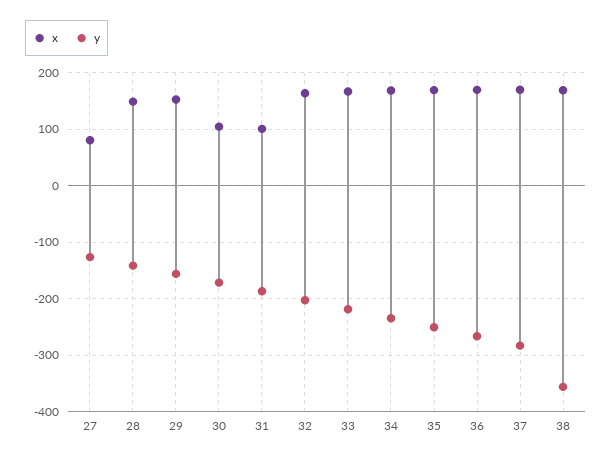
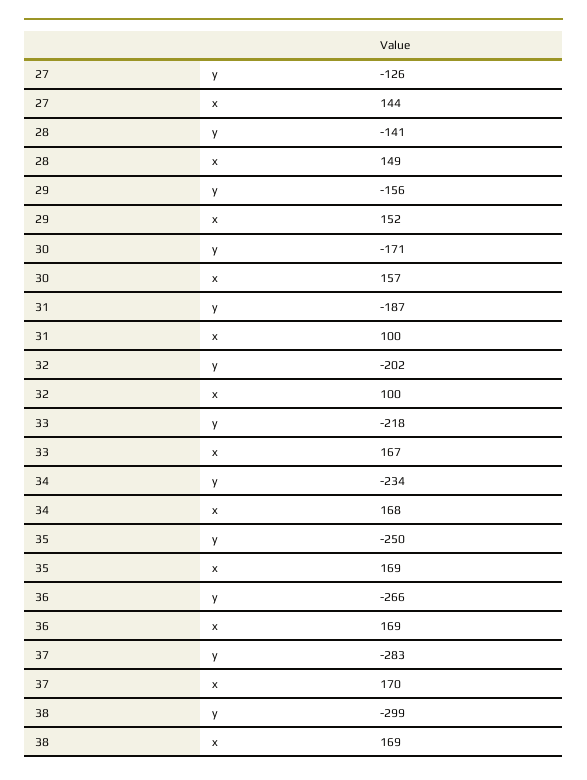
  {
    "x": {
-     "27": 80,
+     "27": 144,
      "28": 149,
      "29": 152,
-     "30": 100,
+     "30": 157,
      "31": 100,
-     "32": 160,
+     "32": 100,
      "33": 167,
      "34": 168,
      "35": 169,
      "36": 169,
      "37": 170,
      "38": 169
    },
    "y": {
      "27": -126,
      "28": -141,
      "29": -156,
      "30": -171,
      "31": -187,
      "32": -202,
      "33": -218,
      "34": -234,
      "35": -250,
      "36": -266,
      "37": -283,
-     "38": -360
+     "38": -299
    }
  }

